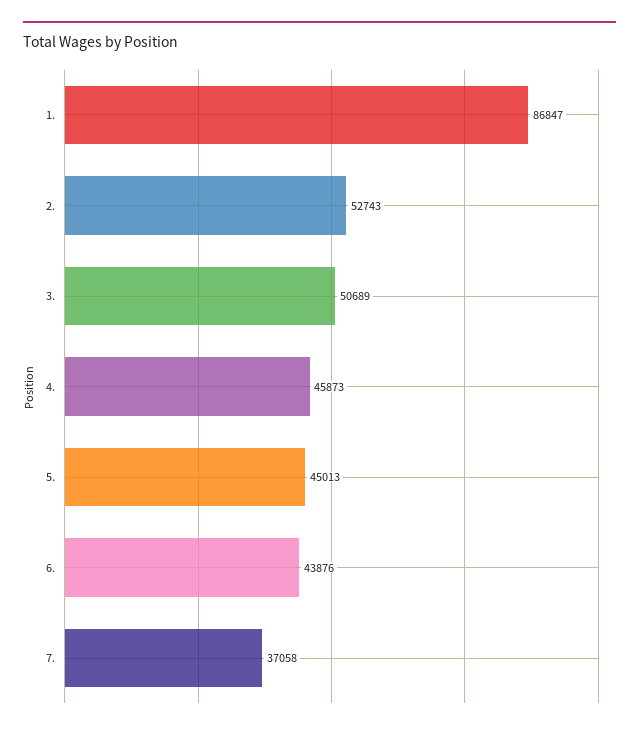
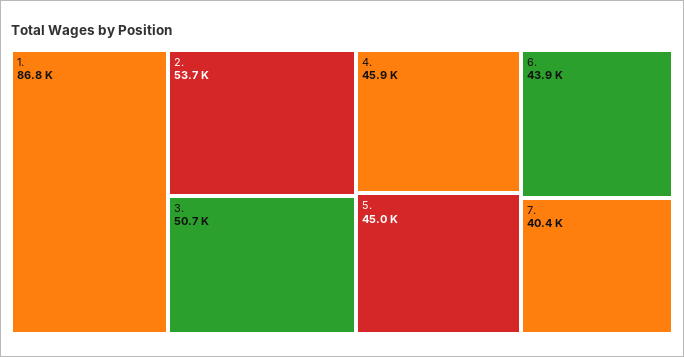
  {
    "1.": 86847,
-   "2.": 52743,
+   "2.": 53700,
    "3.": 50689,
    "4.": 45873,
    "5.": 45013,
    "6.": 43876,
-   "7.": 37058
+   "7.": 40400
  }

